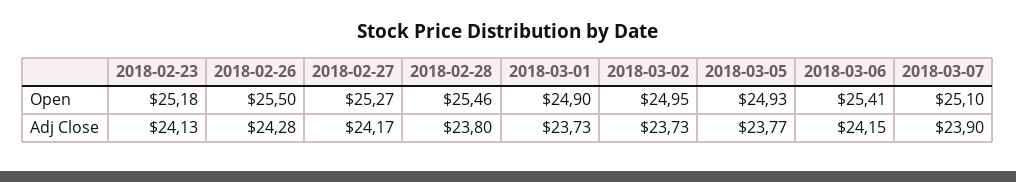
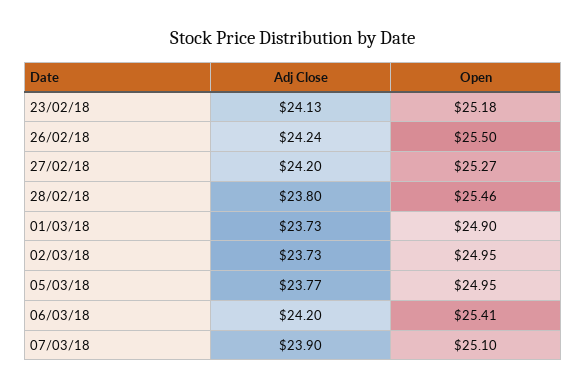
  {
    "2018-02-23": {
      "Open": 25.18,
      "Adj Close": 24.13
    },
    "2018-02-26": {
      "Open": 25.5,
-     "Adj Close": 24.28
+     "Adj Close": 24.24
    },
    "2018-02-27": {
      "Open": 25.27,
-     "Adj Close": 24.17
+     "Adj Close": 24.2
    },
    "2018-02-28": {
      "Open": 25.46,
      "Adj Close": 23.8
    },
    "2018-03-01": {
      "Open": 24.9,
      "Adj Close": 23.73
    },
    "2018-03-02": {
      "Open": 24.95,
      "Adj Close": 23.73
    },
    "2018-03-05": {
-     "Open": 24.93,
+     "Open": 24.95,
      "Adj Close": 23.77
    },
    "2018-03-06": {
      "Open": 25.41,
-     "Adj Close": 24.15
+     "Adj Close": 24.2
    },
    "2018-03-07": {
      "Open": 25.1,
      "Adj Close": 23.9
    }
  }

